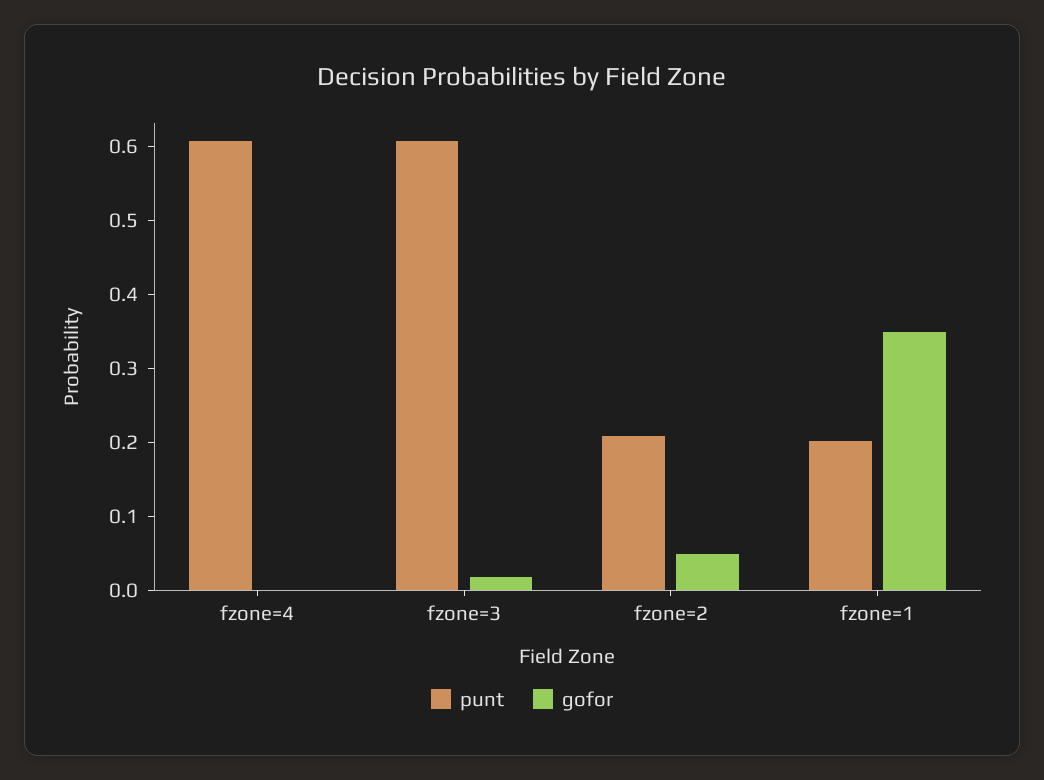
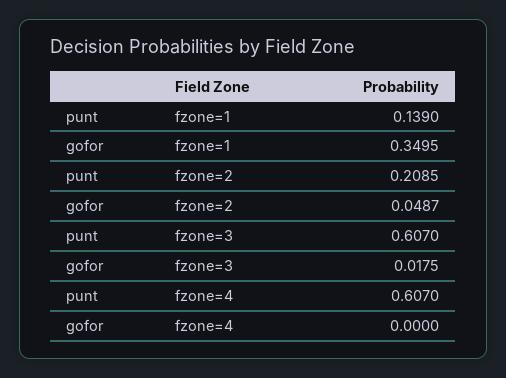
  {
    "punt": {
      "fzone=4": 0.607,
      "fzone=3": 0.607,
      "fzone=2": 0.2085,
-     "fzone=1": 0.2
+     "fzone=1": 0.139
    },
    "gofor": {
      "fzone=4": 0,
      "fzone=3": 0.0175,
      "fzone=2": 0.0487,
      "fzone=1": 0.3495
    }
  }

